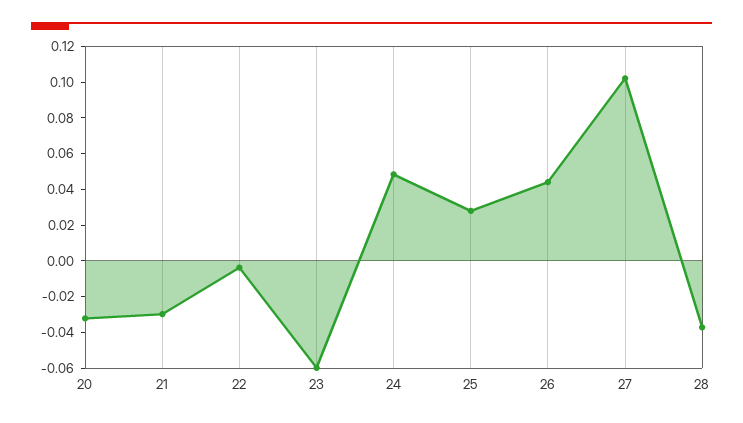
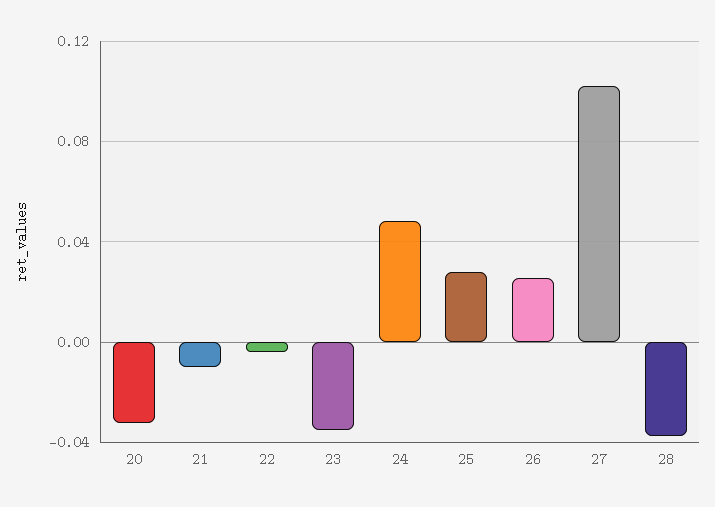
  {
    "20": -0.03,
-   "21": -0.03,
+   "21": -0.01,
    "22": -0.005,
-   "23": -0.06,
+   "23": -0.035,
    "24": 0.05,
    "25": 0.03,
-   "26": 0.045,
+   "26": 0.025,
    "27": 0.1,
    "28": -0.035
  }

